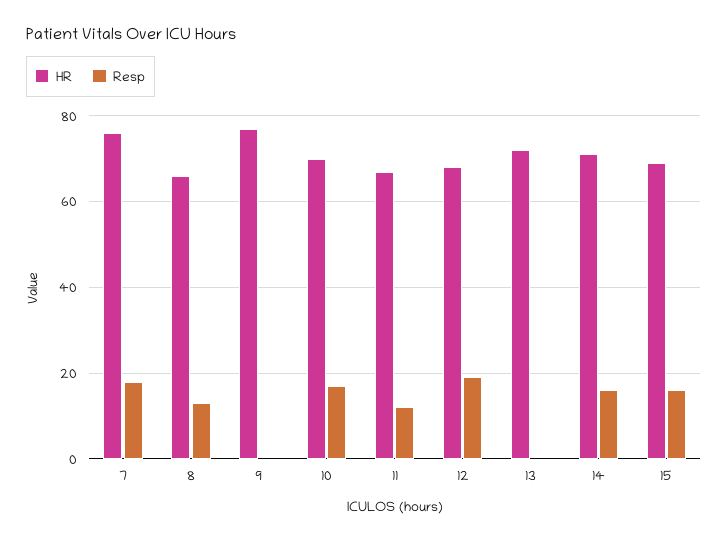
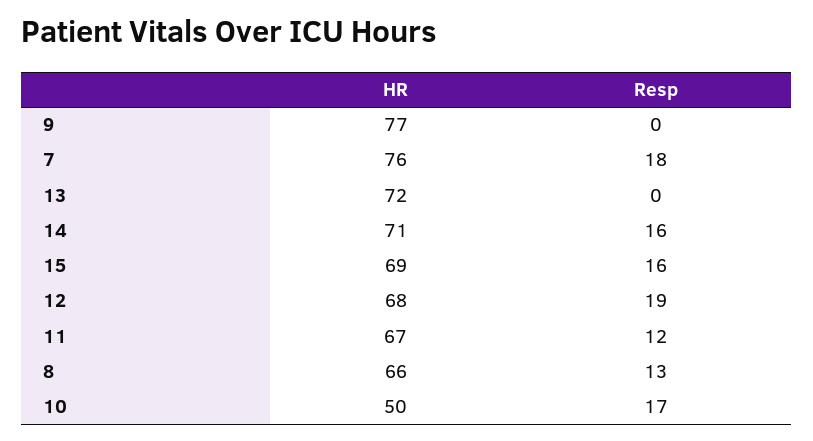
  {
    "HR": {
      "7": 76,
      "8": 66,
      "9": 77,
-     "10": 70,
+     "10": 50,
      "11": 67,
      "12": 68,
      "13": 72,
      "14": 71,
      "15": 69
    },
    "Resp": {
      "7": 18,
      "8": 13,
      "9": 0,
      "10": 17,
      "11": 12,
      "12": 19,
      "13": 0,
      "14": 16,
      "15": 16
    }
  }

